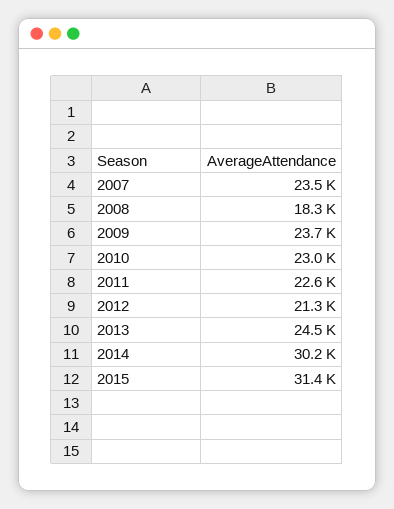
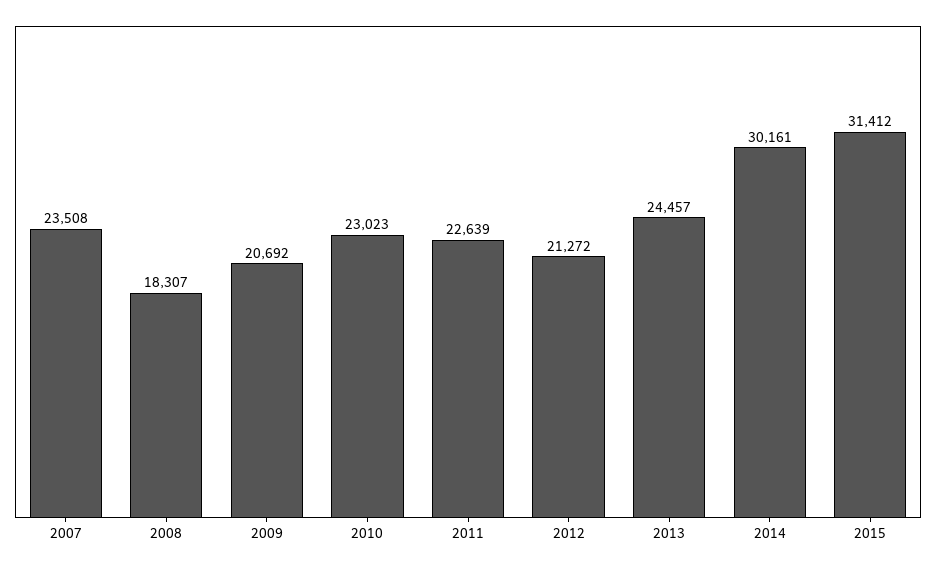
  {
    "2007": 23508,
    "2008": 18307,
-   "2009": 23700,
+   "2009": 20692,
    "2010": 23023,
    "2011": 22639,
    "2012": 21272,
    "2013": 24457,
    "2014": 30161,
    "2015": 31412
  }

